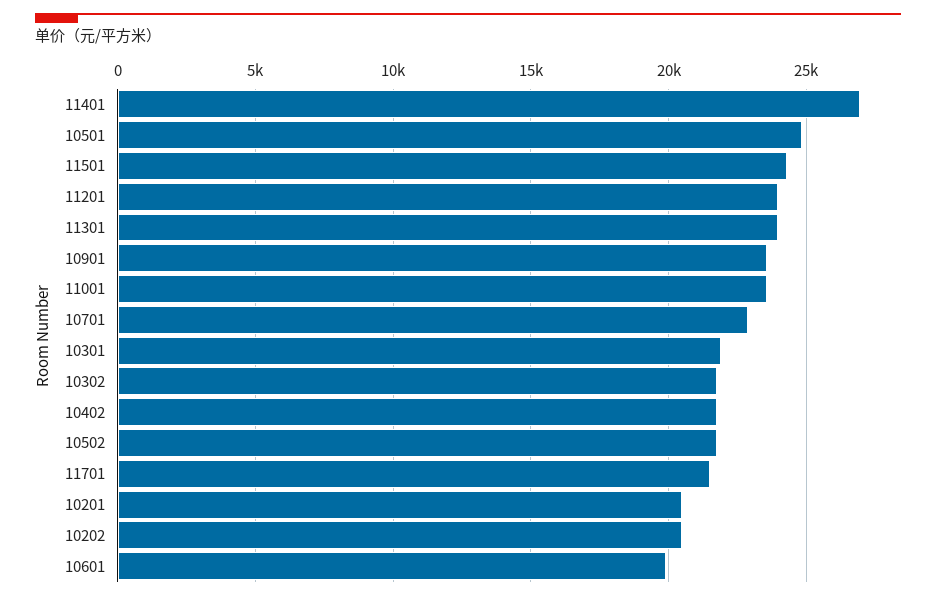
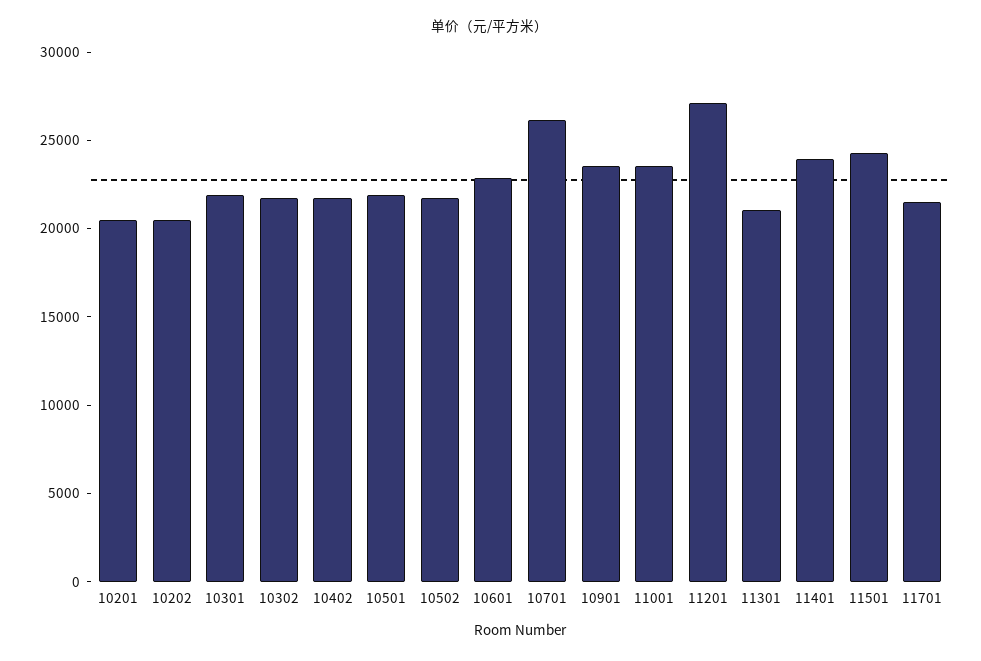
  {
-   "11401": 27000,
+   "11401": 24000,
-   "10501": 25000,
+   "10501": 22000,
    "11501": 24500,
-   "11201": 24000,
+   "11201": 27000,
-   "11301": 24000,
+   "11301": 21000,
    "10901": 23500,
    "11001": 23500,
-   "10701": 23000,
+   "10701": 26000,
    "10301": 22000,
    "10302": 21500,
    "10402": 21500,
    "10502": 21500,
    "11701": 21500,
    "10201": 20500,
    "10202": 20500,
-   "10601": 20000
+   "10601": 23000
  }

